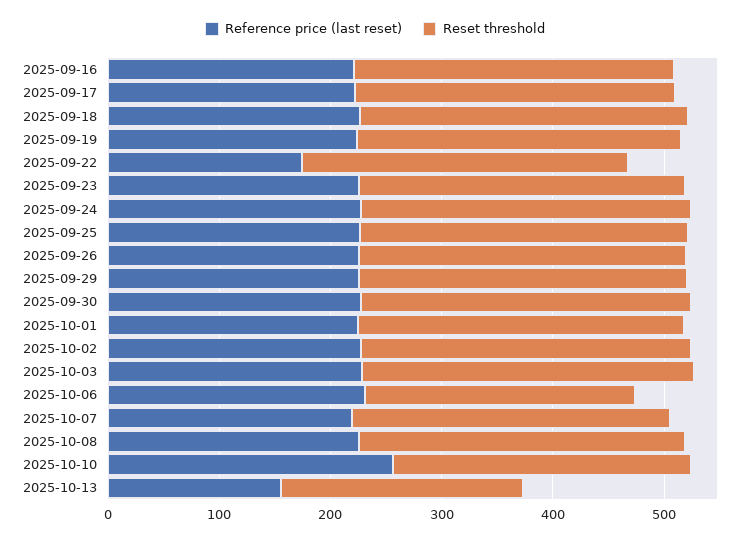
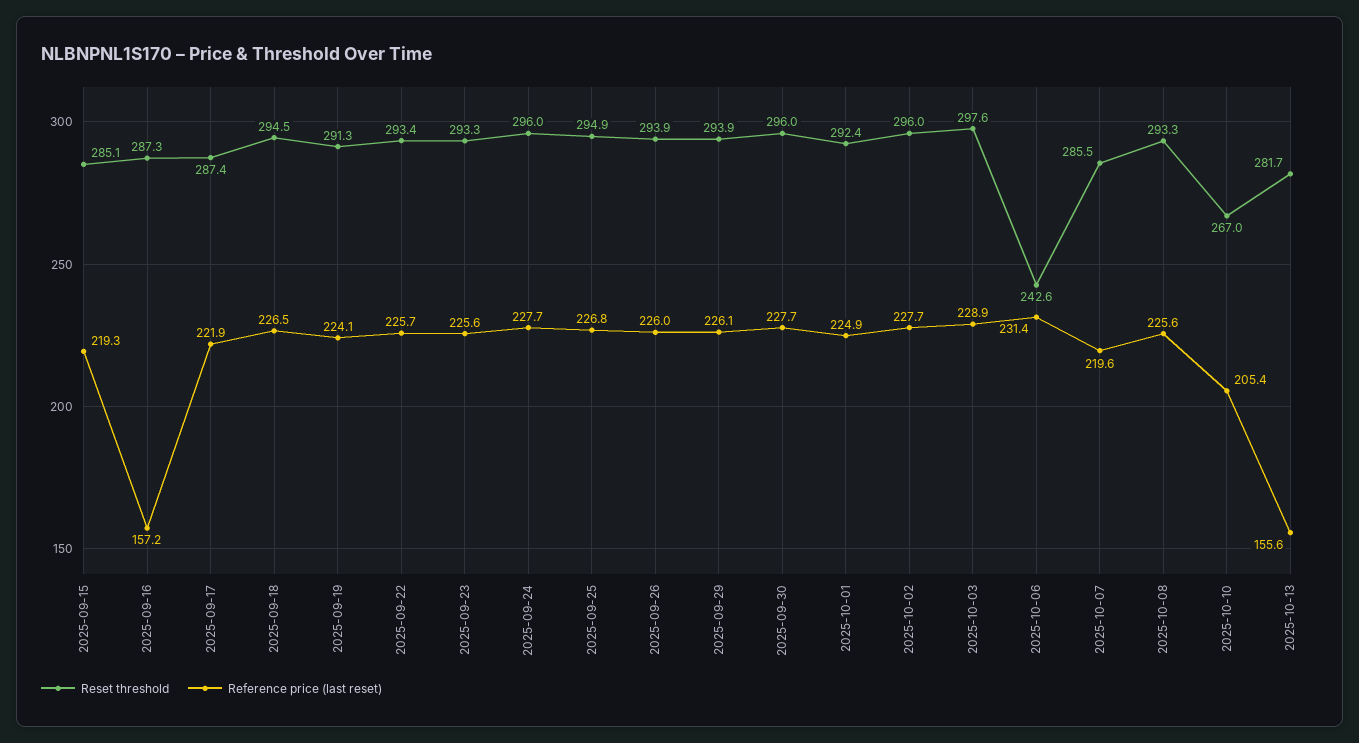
  {
    "Reference price (last reset)": {
-     "2025-09-16": 220,
+     "2025-09-16": 157.2,
      "2025-09-17": 221.9,
      "2025-09-18": 226.5,
      "2025-09-19": 224.1,
-     "2025-09-22": 180,
+     "2025-09-22": 225.7,
      "2025-09-23": 225.6,
      "2025-09-24": 227.7,
      "2025-09-25": 226.8,
      "2025-09-26": 226,
      "2025-09-29": 226.1,
      "2025-09-30": 227.7,
      "2025-10-01": 224.9,
      "2025-10-02": 227.7,
      "2025-10-03": 228.9,
      "2025-10-06": 231.4,
      "2025-10-07": 219.6,
      "2025-10-08": 225.6,
-     "2025-10-10": 260,
+     "2025-10-10": 205.4,
-     "2025-10-13": 155.6
+     "2025-10-13": 155.6,
+     "2025-09-15": 219.3
    },
    "Reset threshold": {
      "2025-09-16": 287.3,
      "2025-09-17": 287.4,
      "2025-09-18": 294.5,
      "2025-09-19": 291.3,
      "2025-09-22": 293.4,
      "2025-09-23": 293.3,
      "2025-09-24": 296,
      "2025-09-25": 294.9,
      "2025-09-26": 293.9,
      "2025-09-29": 293.9,
      "2025-09-30": 296,
      "2025-10-01": 292.4,
      "2025-10-02": 296,
      "2025-10-03": 297.6,
      "2025-10-06": 242.6,
      "2025-10-07": 285.5,
      "2025-10-08": 293.3,
      "2025-10-10": 267,
-     "2025-10-13": 220
+     "2025-10-13": 281.7,
+     "2025-09-15": 285.1
    }
  }

